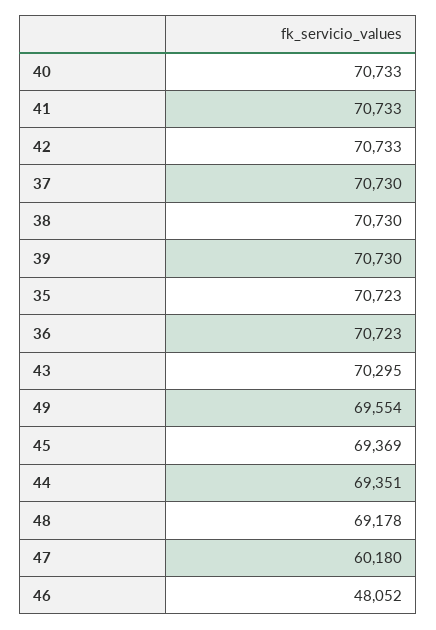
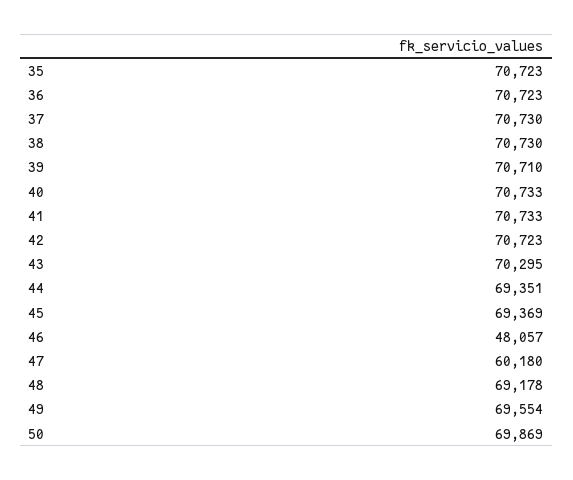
  {
    "40": 70733,
    "41": 70733,
-   "42": 70733,
+   "42": 70723,
    "37": 70730,
    "38": 70730,
-   "39": 70730,
+   "39": 70710,
    "35": 70723,
    "36": 70723,
    "43": 70295,
    "49": 69554,
    "45": 69369,
    "44": 69351,
    "48": 69178,
    "47": 60180,
-   "46": 48052
+   "46": 48057,
+   "50": 69869
  }

